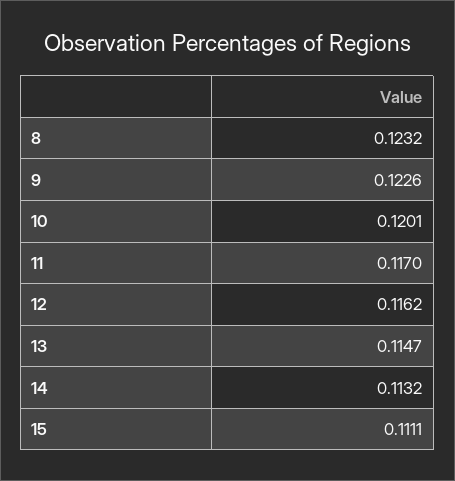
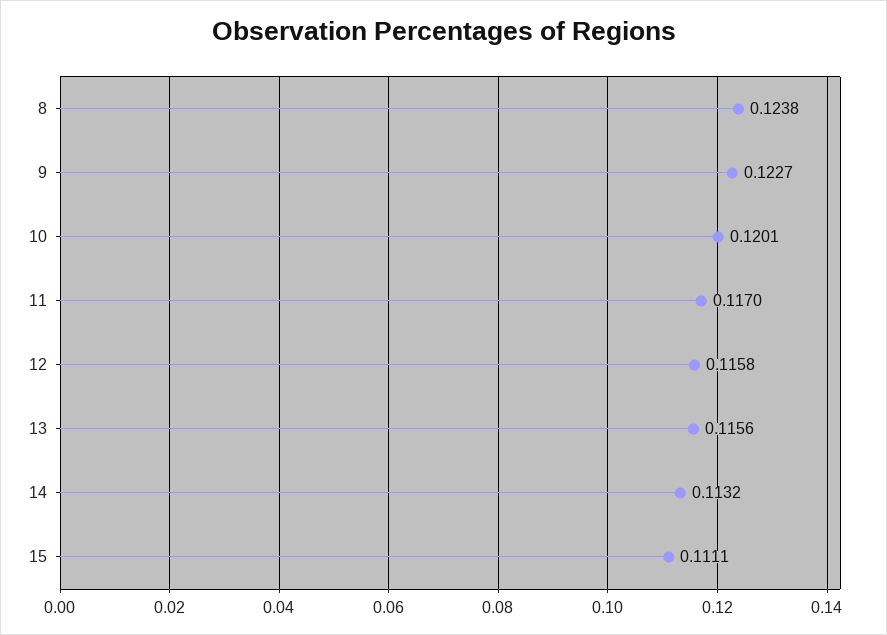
  {
-   "8": 0.1232,
+   "8": 0.1238,
-   "9": 0.1226,
+   "9": 0.1227,
    "10": 0.1201,
    "11": 0.117,
-   "12": 0.1162,
+   "12": 0.1158,
-   "13": 0.1147,
+   "13": 0.1156,
    "14": 0.1132,
    "15": 0.1111
  }

